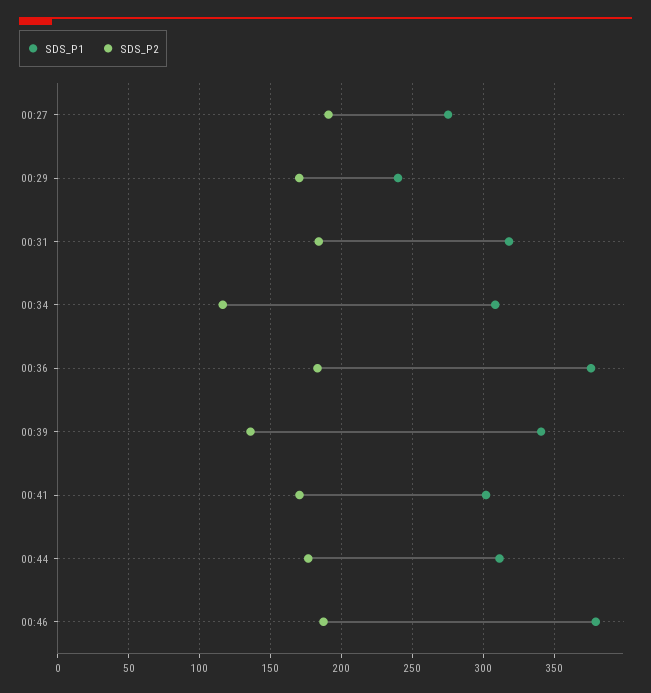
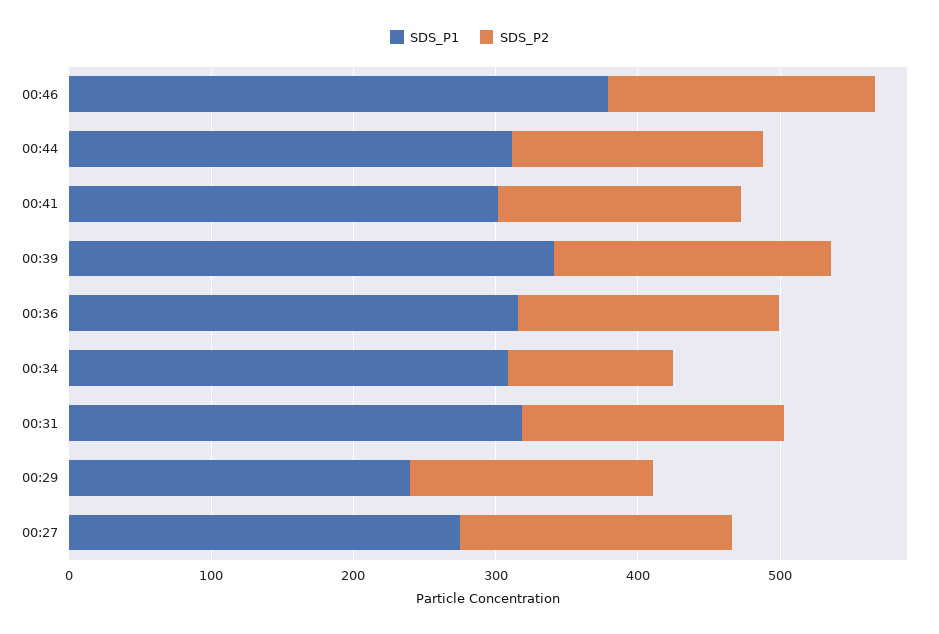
  {
    "SDS_P1": {
      "00:27": 275,
      "00:29": 240,
      "00:31": 320,
      "00:34": 310,
-     "00:36": 375,
+     "00:36": 320,
      "00:39": 340,
      "00:41": 300,
      "00:44": 310,
      "00:46": 380
    },
    "SDS_P2": {
      "00:27": 190,
      "00:29": 170,
      "00:31": 185,
      "00:34": 115,
      "00:36": 185,
-     "00:39": 135,
+     "00:39": 200,
      "00:41": 170,
      "00:44": 175,
      "00:46": 185
    }
  }

